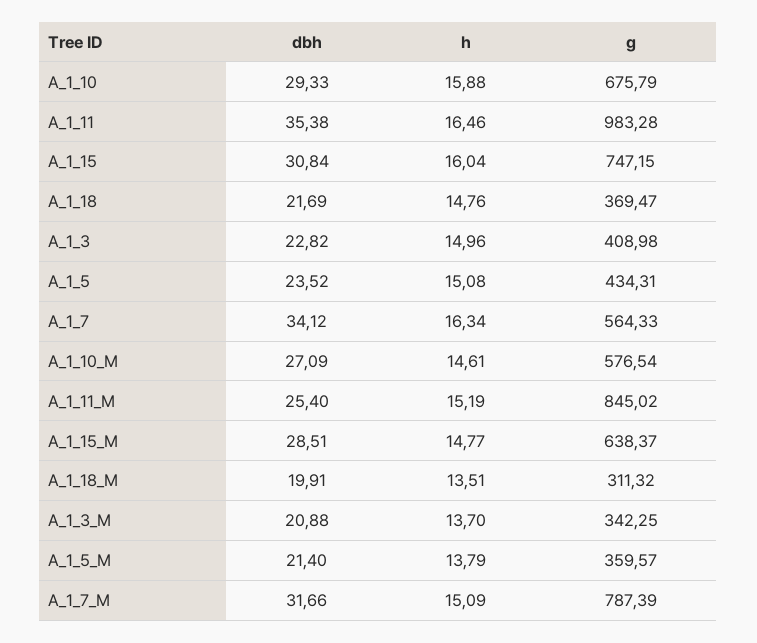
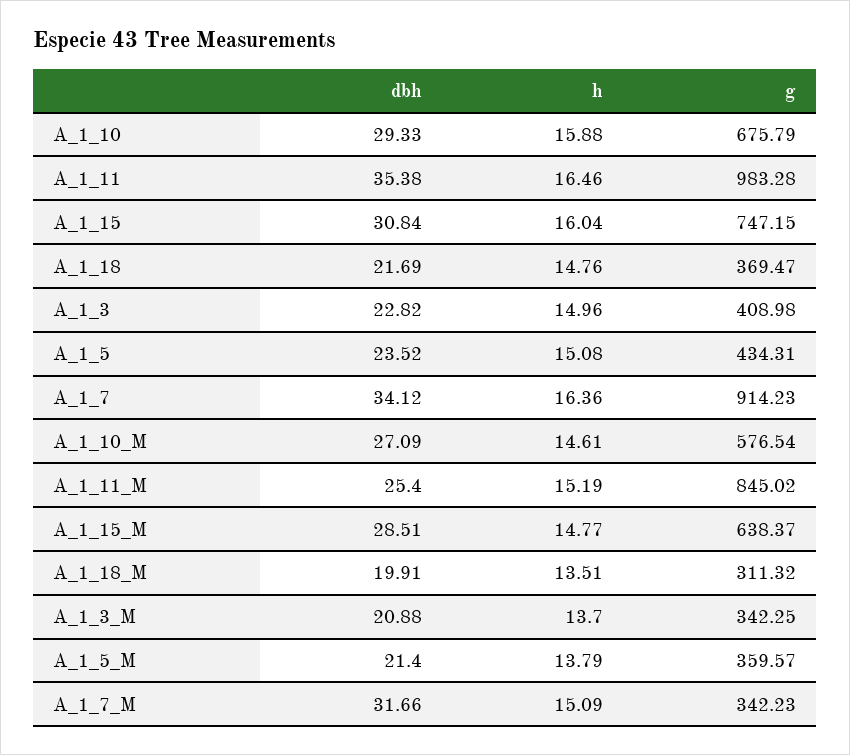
  {
    "dbh": {
      "A_1_10": 29.33,
      "A_1_11": 35.38,
      "A_1_15": 30.84,
      "A_1_18": 21.69,
      "A_1_3": 22.82,
      "A_1_5": 23.52,
      "A_1_7": 34.12,
      "A_1_10_M": 27.09,
      "A_1_11_M": 25.4,
      "A_1_15_M": 28.51,
      "A_1_18_M": 19.91,
      "A_1_3_M": 20.88,
      "A_1_5_M": 21.4,
      "A_1_7_M": 31.66
    },
    "h": {
      "A_1_10": 15.88,
      "A_1_11": 16.46,
      "A_1_15": 16.04,
      "A_1_18": 14.76,
      "A_1_3": 14.96,
      "A_1_5": 15.08,
-     "A_1_7": 16.34,
+     "A_1_7": 16.36,
      "A_1_10_M": 14.61,
      "A_1_11_M": 15.19,
      "A_1_15_M": 14.77,
      "A_1_18_M": 13.51,
      "A_1_3_M": 13.7,
      "A_1_5_M": 13.79,
      "A_1_7_M": 15.09
    },
    "g": {
      "A_1_10": 675.79,
      "A_1_11": 983.28,
      "A_1_15": 747.15,
      "A_1_18": 369.47,
      "A_1_3": 408.98,
      "A_1_5": 434.31,
-     "A_1_7": 564.33,
+     "A_1_7": 914.23,
      "A_1_10_M": 576.54,
      "A_1_11_M": 845.02,
      "A_1_15_M": 638.37,
      "A_1_18_M": 311.32,
      "A_1_3_M": 342.25,
      "A_1_5_M": 359.57,
-     "A_1_7_M": 787.39
+     "A_1_7_M": 342.23
    }
  }

